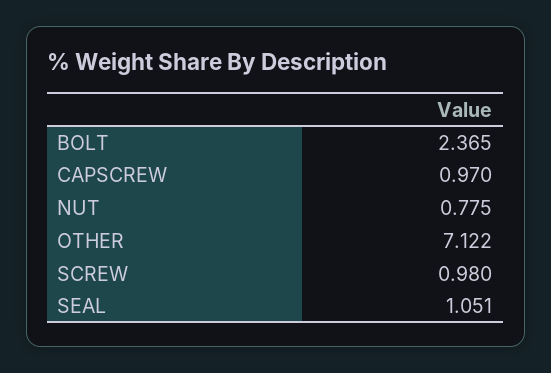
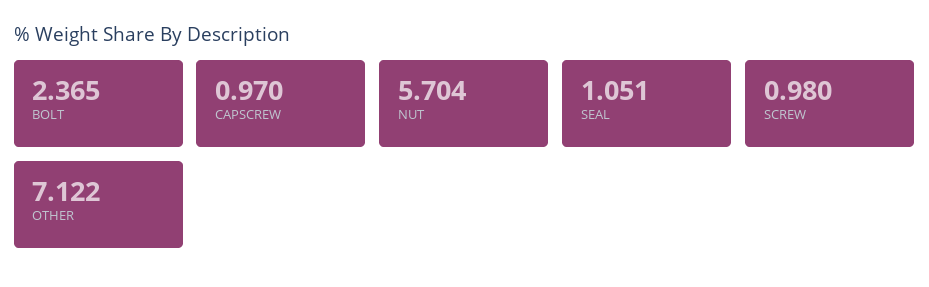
  {
    "BOLT": 2.365,
    "CAPSCREW": 0.97,
-   "NUT": 0.775,
+   "NUT": 5.704,
    "OTHER": 7.122,
    "SCREW": 0.98,
    "SEAL": 1.051
  }

